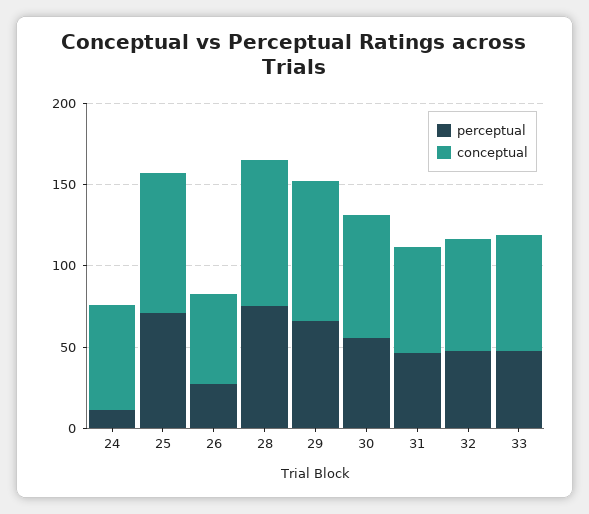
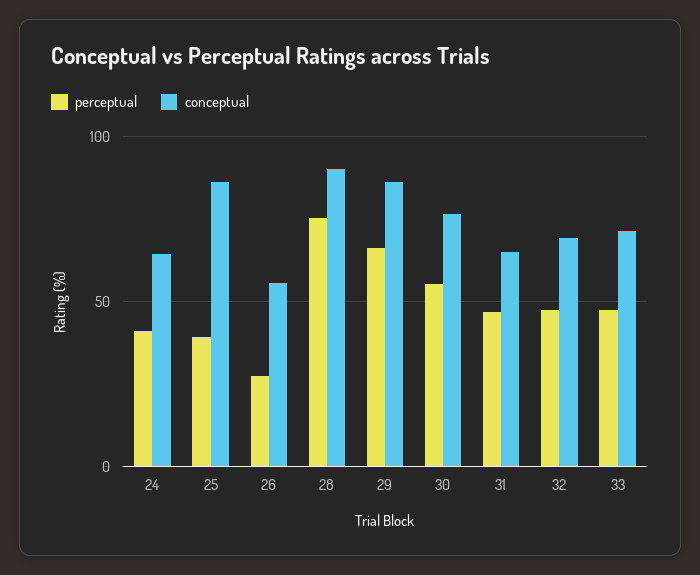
  {
    "perceptual": {
-     "24": 10,
+     "24": 40,
-     "25": 70,
+     "25": 40,
      "26": 25,
      "28": 75,
      "29": 65,
      "30": 55,
      "31": 45,
      "32": 45,
      "33": 45
    },
    "conceptual": {
      "24": 65,
      "25": 85,
      "26": 55,
      "28": 90,
      "29": 85,
      "30": 75,
      "31": 65,
      "32": 70,
      "33": 70
    }
  }

